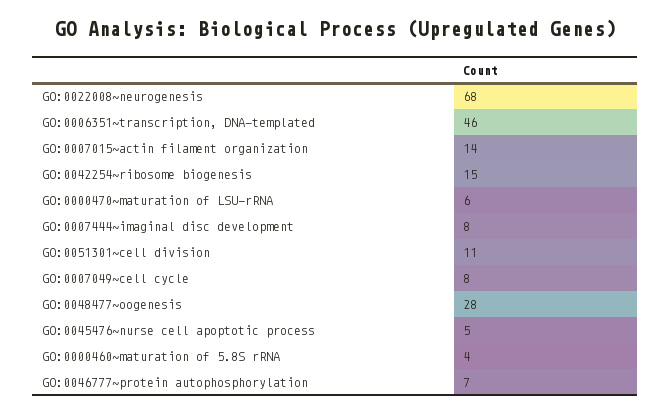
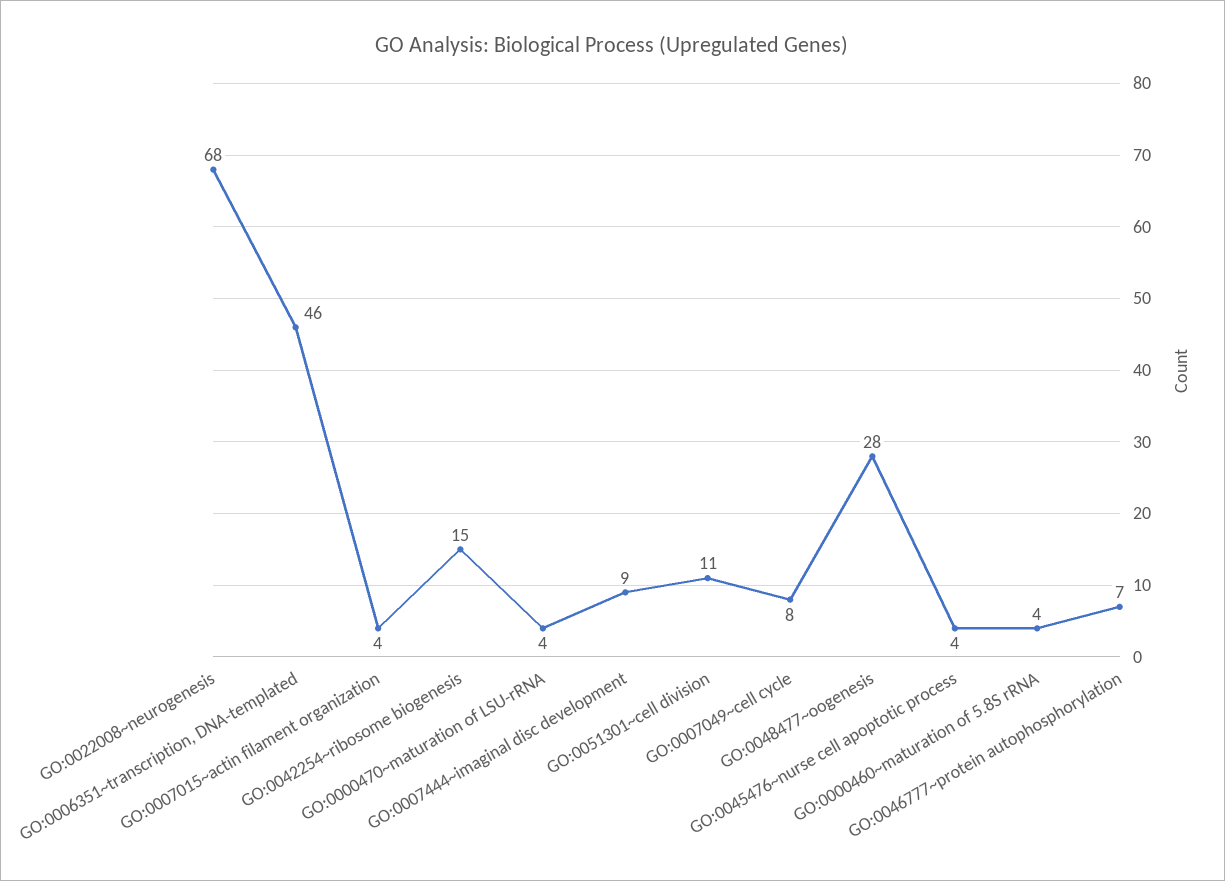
  {
    "GO:0022008~neurogenesis": 68,
    "GO:0006351~transcription, DNA-templated": 46,
-   "GO:0007015~actin filament organization": 14,
+   "GO:0007015~actin filament organization": 4,
    "GO:0042254~ribosome biogenesis": 15,
-   "GO:0000470~maturation of LSU-rRNA": 6,
+   "GO:0000470~maturation of LSU-rRNA": 4,
-   "GO:0007444~imaginal disc development": 8,
+   "GO:0007444~imaginal disc development": 9,
    "GO:0051301~cell division": 11,
    "GO:0007049~cell cycle": 8,
    "GO:0048477~oogenesis": 28,
-   "GO:0045476~nurse cell apoptotic process": 5,
+   "GO:0045476~nurse cell apoptotic process": 4,
    "GO:0000460~maturation of 5.8S rRNA": 4,
    "GO:0046777~protein autophosphorylation": 7
  }

